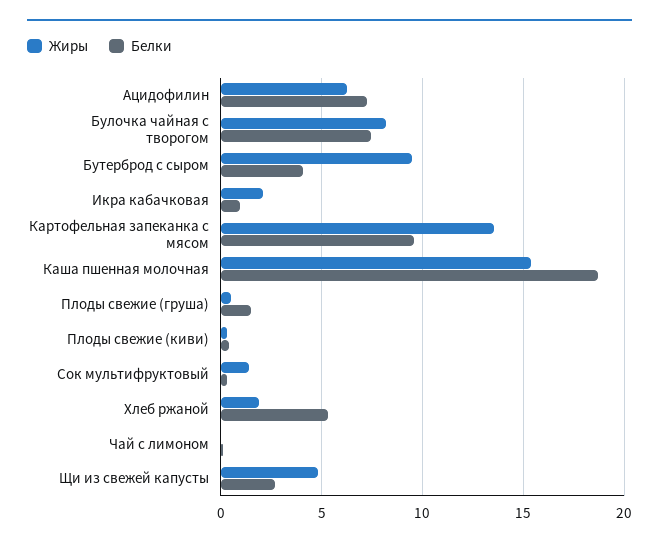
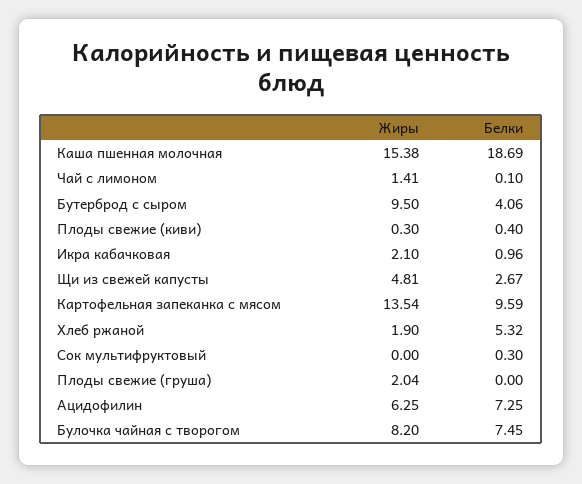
  {
    "Жиры": {
      "Ацидофилин": 6.25,
      "Булочка чайная с творогом": 8.2,
      "Бутерброд с сыром": 9.5,
      "Икра кабачковая": 2.1,
      "Картофельная запеканка с мясом": 13.54,
      "Каша пшенная молочная": 15.38,
-     "Плоды свежие (груша)": 0.5,
+     "Плоды свежие (груша)": 2.04,
      "Плоды свежие (киви)": 0.3,
-     "Сок мультифруктовый": 1.5,
+     "Сок мультифруктовый": 0,
      "Хлеб ржаной": 1.9,
-     "Чай с лимоном": 0,
+     "Чай с лимоном": 1.41,
      "Щи из свежей капусты": 4.81
    },
    "Белки": {
      "Ацидофилин": 7.25,
      "Булочка чайная с творогом": 7.45,
      "Бутерброд с сыром": 4.06,
      "Икра кабачковая": 0.96,
      "Картофельная запеканка с мясом": 9.59,
      "Каша пшенная молочная": 18.69,
-     "Плоды свежие (груша)": 1.5,
+     "Плоды свежие (груша)": 0,
      "Плоды свежие (киви)": 0.4,
      "Сок мультифруктовый": 0.3,
      "Хлеб ржаной": 5.32,
      "Чай с лимоном": 0.1,
      "Щи из свежей капусты": 2.67
    }
  }

